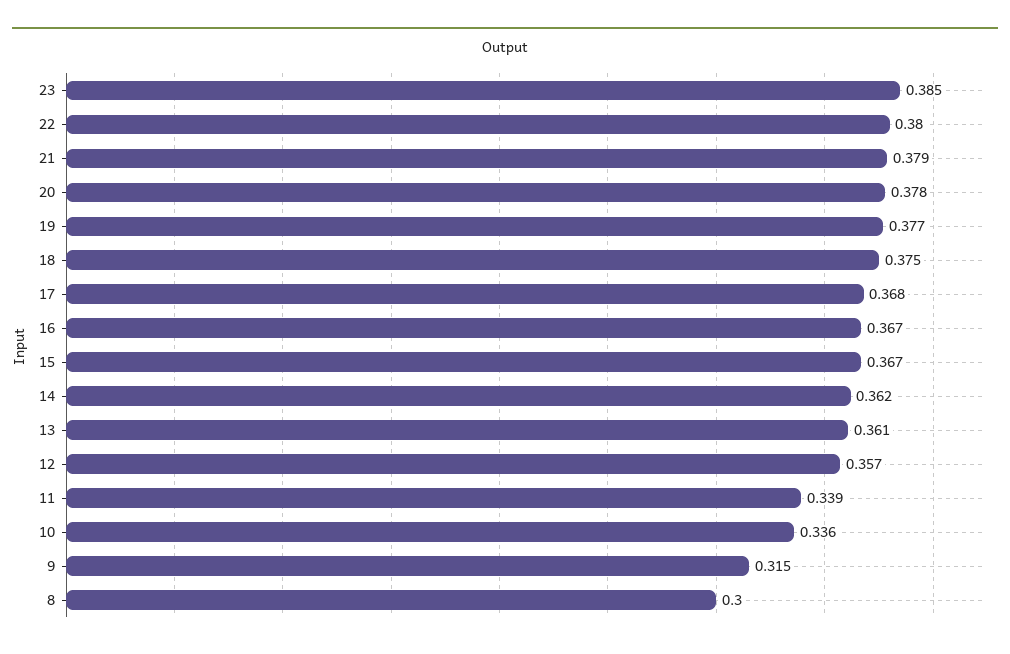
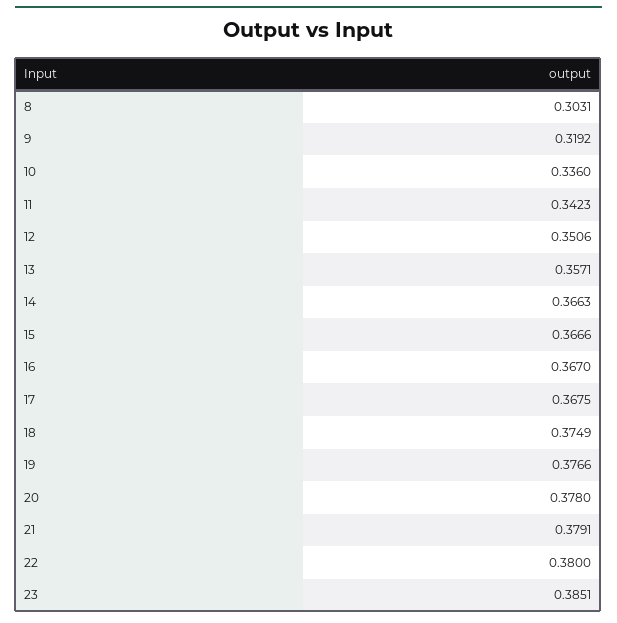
  {
    "23": 0.3851,
    "22": 0.38,
    "21": 0.3791,
    "20": 0.378,
    "19": 0.3766,
    "18": 0.3749,
    "17": 0.3675,
    "16": 0.367,
    "15": 0.3666,
-   "14": 0.362,
+   "14": 0.3663,
-   "13": 0.361,
+   "13": 0.3571,
-   "12": 0.357,
+   "12": 0.3506,
-   "11": 0.339,
+   "11": 0.3423,
    "10": 0.336,
-   "9": 0.315,
+   "9": 0.3192,
-   "8": 0.3
+   "8": 0.3031
  }

